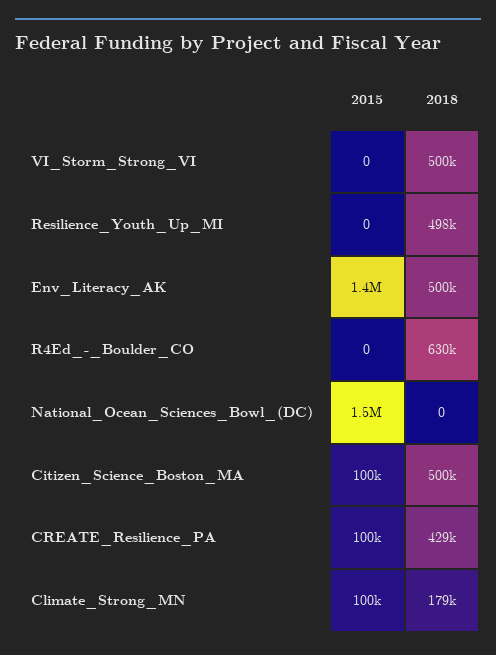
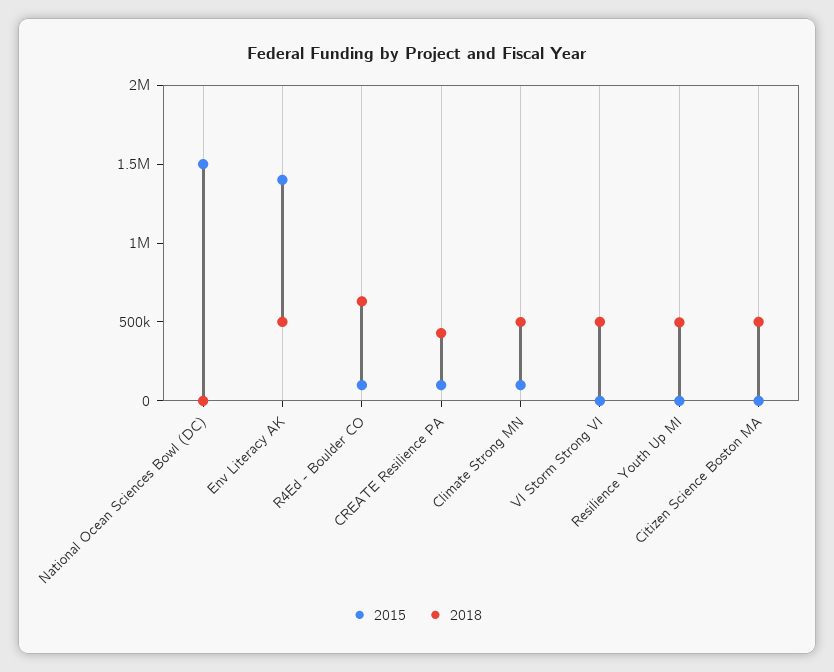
  {
    "2015": {
      "VI_Storm_Strong_VI": 0,
      "Resilience_Youth_Up_MI": 0,
      "Env_Literacy_AK": 1400000,
-     "R4Ed_-_Boulder_CO": 0,
+     "R4Ed_-_Boulder_CO": 100000,
      "National_Ocean_Sciences_Bowl_(DC)": 1500000,
-     "Citizen_Science_Boston_MA": 100000,
+     "Citizen_Science_Boston_MA": 0,
      "CREATE_Resilience_PA": 100000,
      "Climate_Strong_MN": 100000
    },
    "2018": {
      "VI_Storm_Strong_VI": 500000,
      "Resilience_Youth_Up_MI": 498000,
      "Env_Literacy_AK": 500000,
      "R4Ed_-_Boulder_CO": 630000,
      "National_Ocean_Sciences_Bowl_(DC)": 0,
      "Citizen_Science_Boston_MA": 500000,
      "CREATE_Resilience_PA": 429000,
-     "Climate_Strong_MN": 179000
+     "Climate_Strong_MN": 500000
    }
  }

